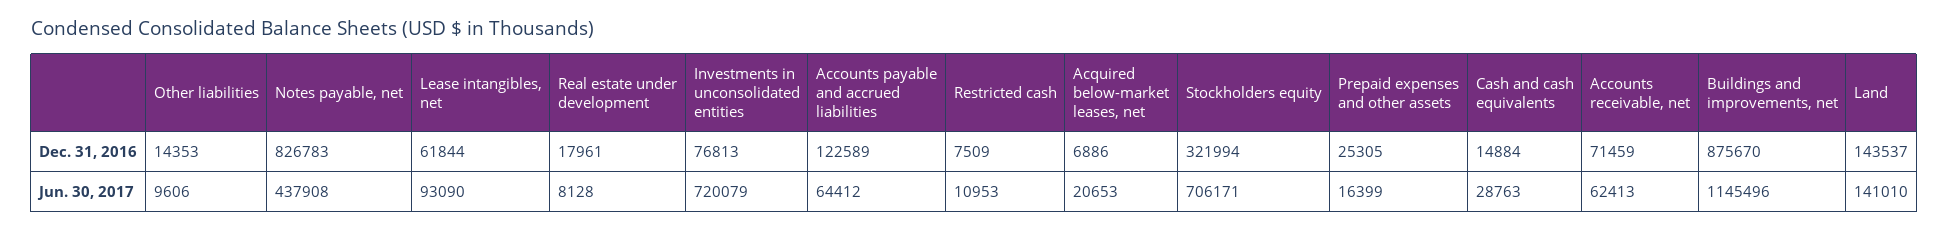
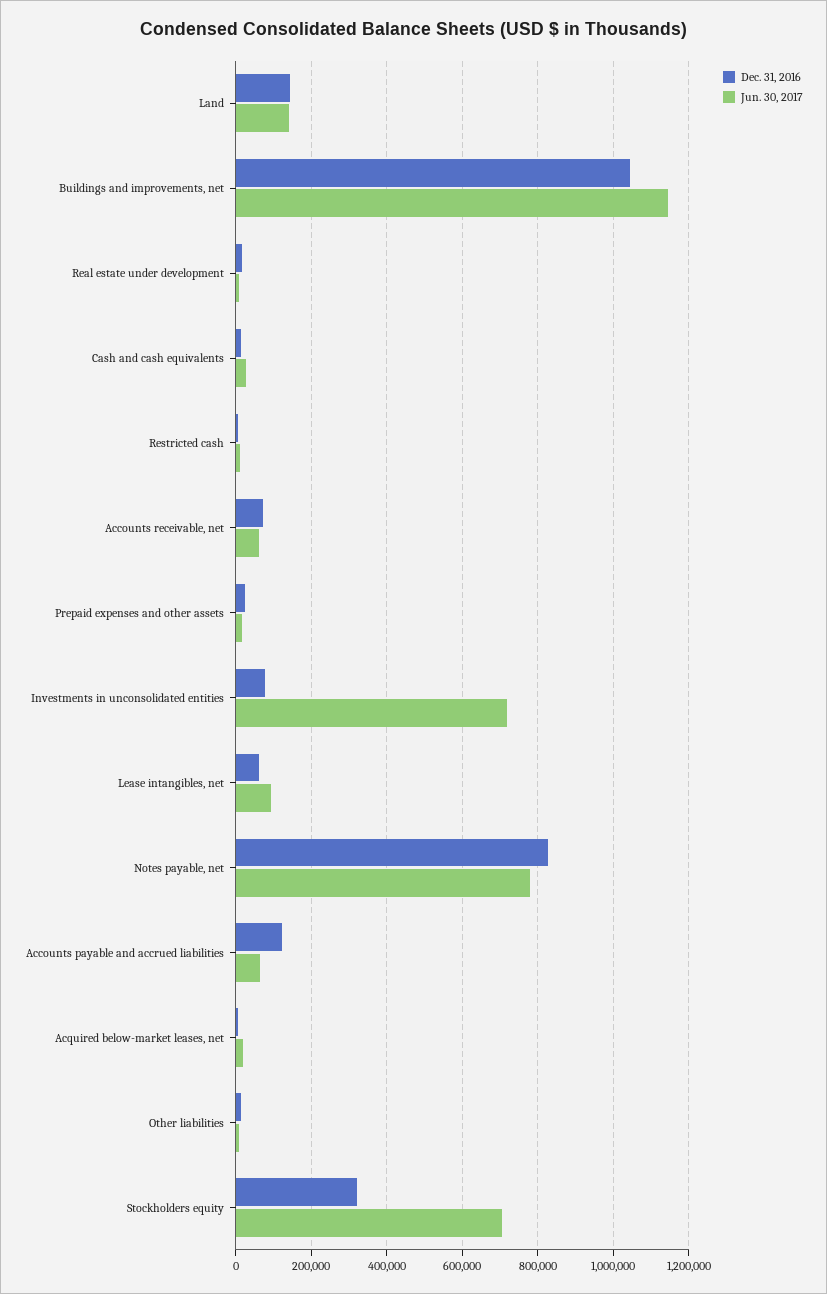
  {
    "Dec. 31, 2016": {
      "Other liabilities": 14353,
      "Notes payable, net": 826783,
      "Lease intangibles, net": 61844,
      "Real estate under development": 17961,
      "Investments in unconsolidated entities": 76813,
      "Accounts payable and accrued liabilities": 122589,
      "Restricted cash": 7509,
      "Acquired below-market leases, net": 6886,
      "Stockholders equity": 321994,
      "Prepaid expenses and other assets": 25305,
      "Cash and cash equivalents": 14884,
      "Accounts receivable, net": 71459,
-     "Buildings and improvements, net": 875670,
+     "Buildings and improvements, net": 1040000,
      "Land": 143537
    },
    "Jun. 30, 2017": {
      "Other liabilities": 9606,
-     "Notes payable, net": 437908,
+     "Notes payable, net": 780000,
      "Lease intangibles, net": 93090,
      "Real estate under development": 8128,
      "Investments in unconsolidated entities": 720079,
      "Accounts payable and accrued liabilities": 64412,
      "Restricted cash": 10953,
      "Acquired below-market leases, net": 20653,
      "Stockholders equity": 706171,
      "Prepaid expenses and other assets": 16399,
      "Cash and cash equivalents": 28763,
      "Accounts receivable, net": 62413,
      "Buildings and improvements, net": 1145496,
      "Land": 141010
    }
  }

